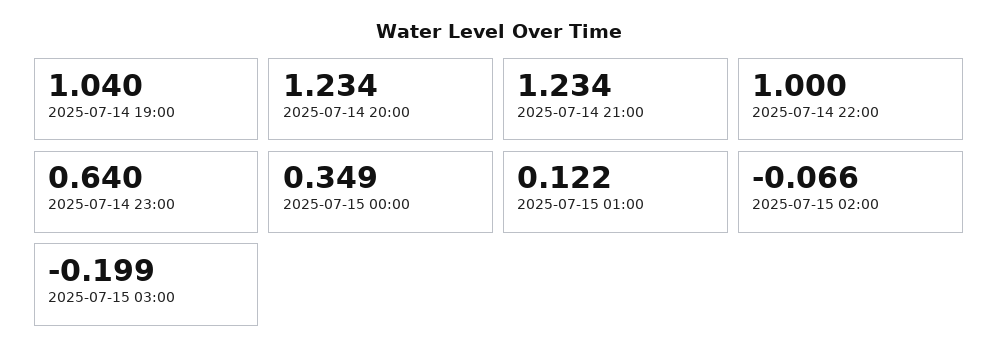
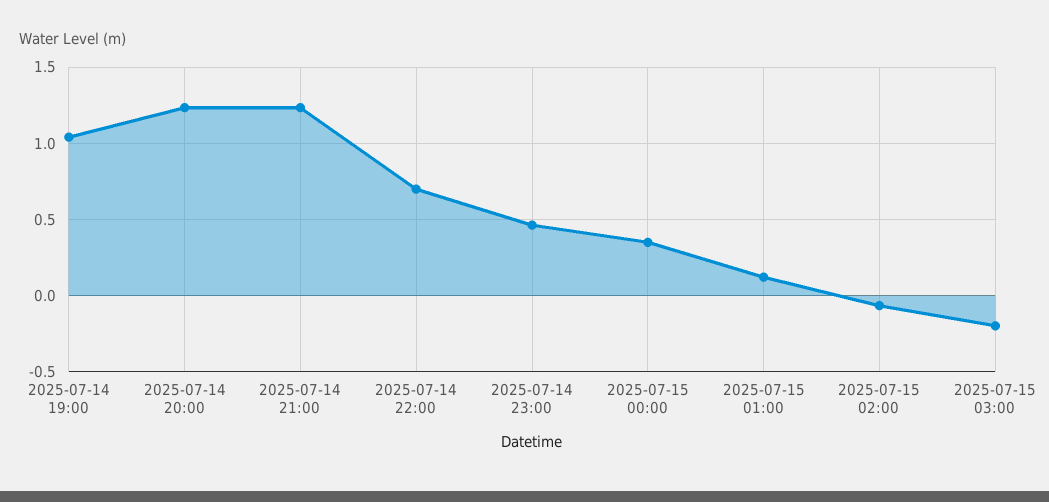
  {
    "2025-07-14 19:00": 1.04,
    "2025-07-14 20:00": 1.234,
    "2025-07-14 21:00": 1.234,
-   "2025-07-14 22:00": 1,
+   "2025-07-14 22:00": 0.7,
-   "2025-07-14 23:00": 0.64,
+   "2025-07-14 23:00": 0.45,
    "2025-07-15 00:00": 0.349,
    "2025-07-15 01:00": 0.122,
    "2025-07-15 02:00": -0.066,
    "2025-07-15 03:00": -0.199
  }

